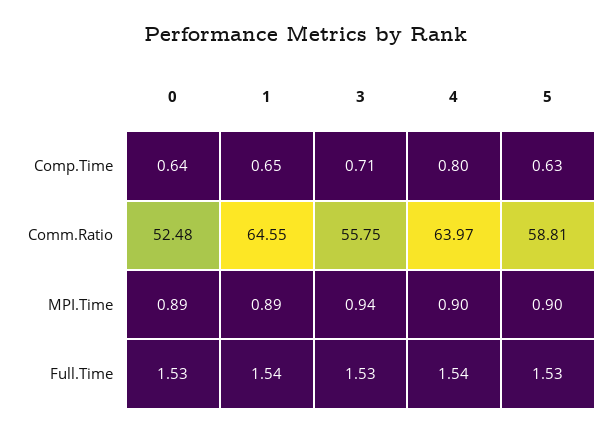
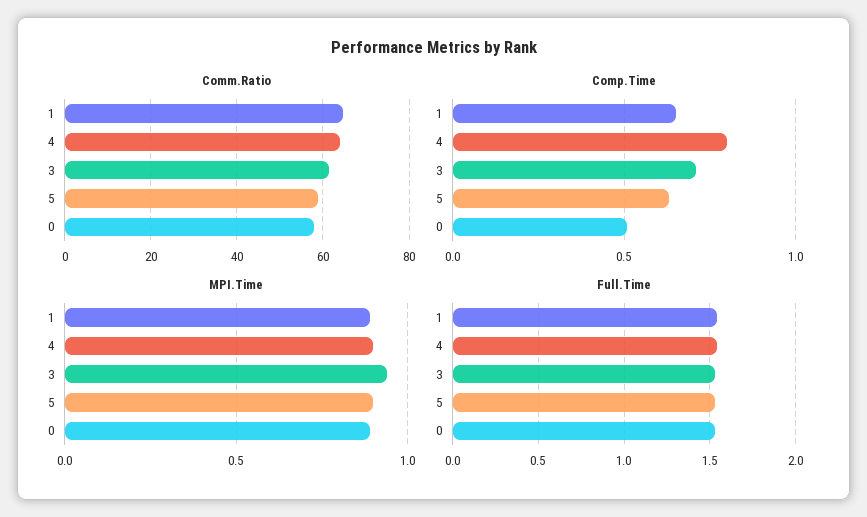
  {
    "Comp.Time": {
-     "0": 0.64,
+     "0": 0.5,
      "1": 0.65,
      "3": 0.71,
      "4": 0.8,
      "5": 0.63
    },
    "Comm.Ratio": {
-     "0": 52.48,
+     "0": 58,
      "1": 64.55,
-     "3": 55.75,
+     "3": 62,
      "4": 63.97,
      "5": 58.81
    },
    "MPI.Time": {
      "0": 0.89,
      "1": 0.89,
      "3": 0.94,
      "4": 0.9,
      "5": 0.9
    },
    "Full.Time": {
      "0": 1.53,
      "1": 1.54,
      "3": 1.53,
      "4": 1.54,
      "5": 1.53
    }
  }

